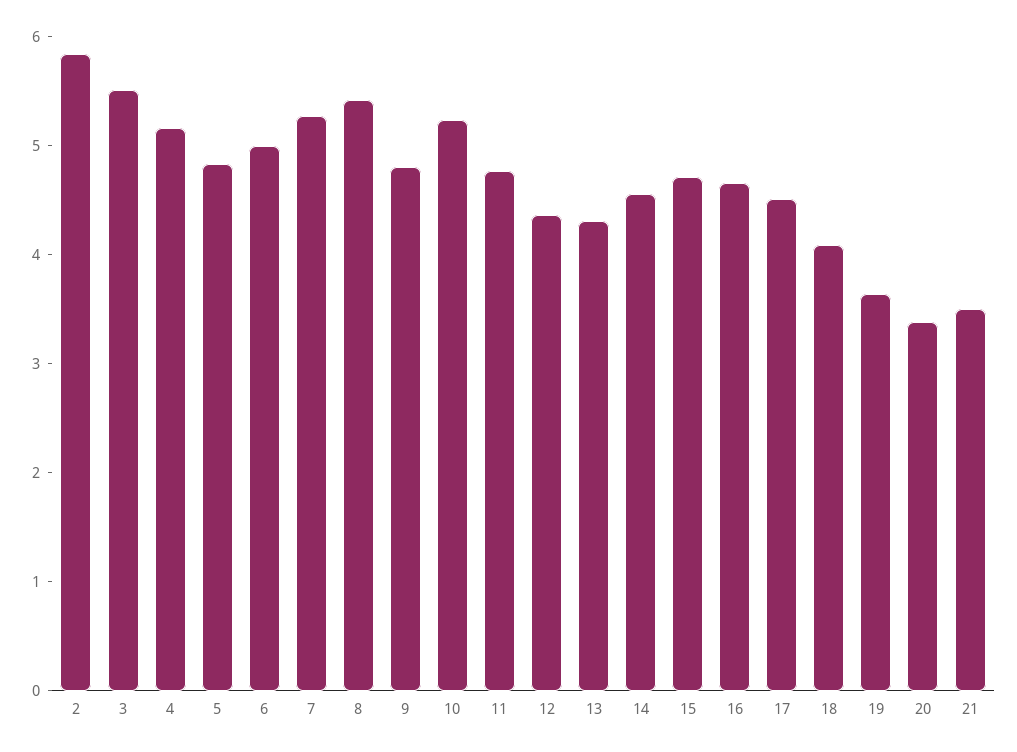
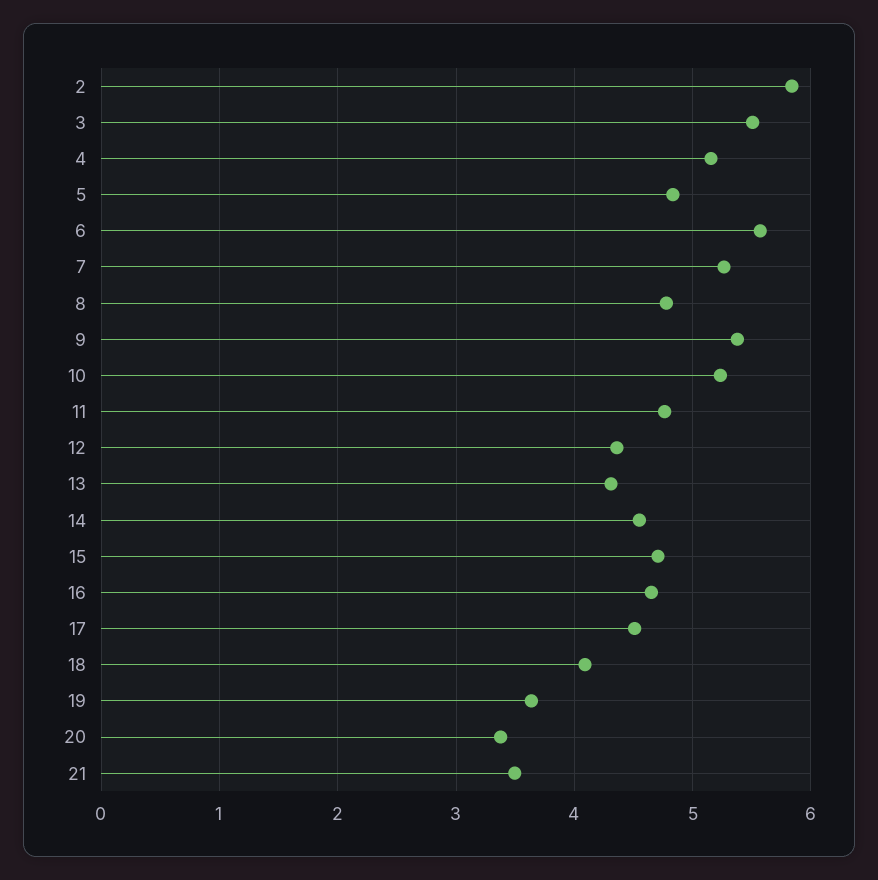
  {
    "2": 5.8,
    "3": 5.5,
    "4": 5.2,
    "5": 4.8,
-   "6": 5,
+   "6": 5.6,
    "7": 5.3,
-   "8": 5.4,
+   "8": 4.8,
-   "9": 4.8,
+   "9": 5.4,
    "10": 5.2,
    "11": 4.8,
    "12": 4.4,
    "13": 4.3,
    "14": 4.6,
    "15": 4.7,
    "16": 4.7,
    "17": 4.5,
    "18": 4.1,
    "19": 3.6,
    "20": 3.4,
    "21": 3.5
  }

